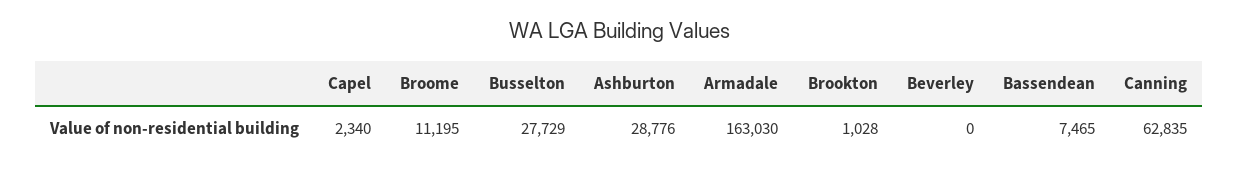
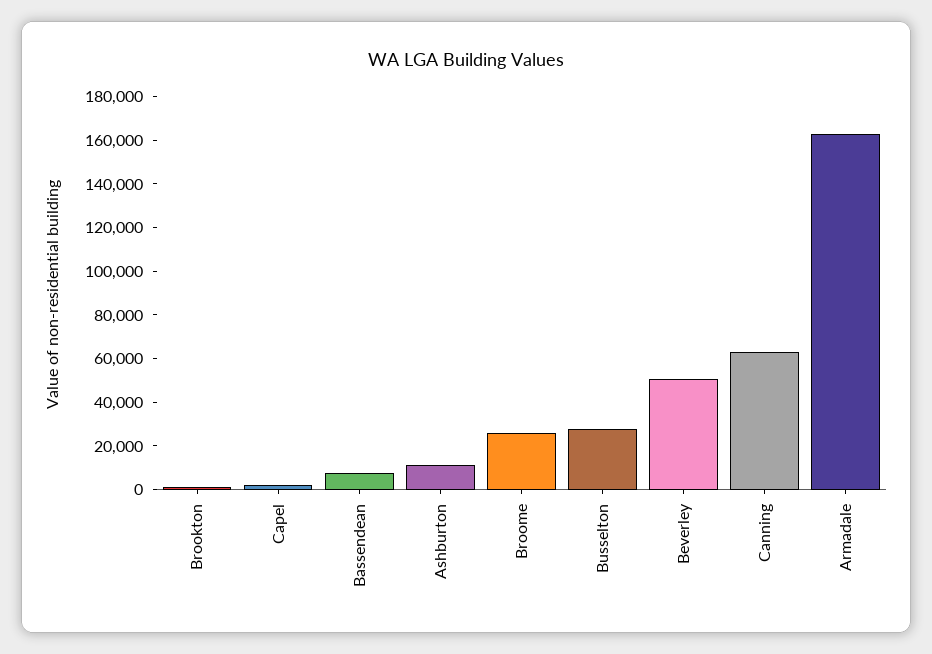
  {
    "Capel": 2340,
-   "Broome": 11195,
+   "Broome": 25000,
    "Busselton": 27729,
-   "Ashburton": 28776,
+   "Ashburton": 10000,
    "Armadale": 163030,
    "Brookton": 1028,
-   "Beverley": 0,
+   "Beverley": 50000,
    "Bassendean": 7465,
    "Canning": 62835
  }

